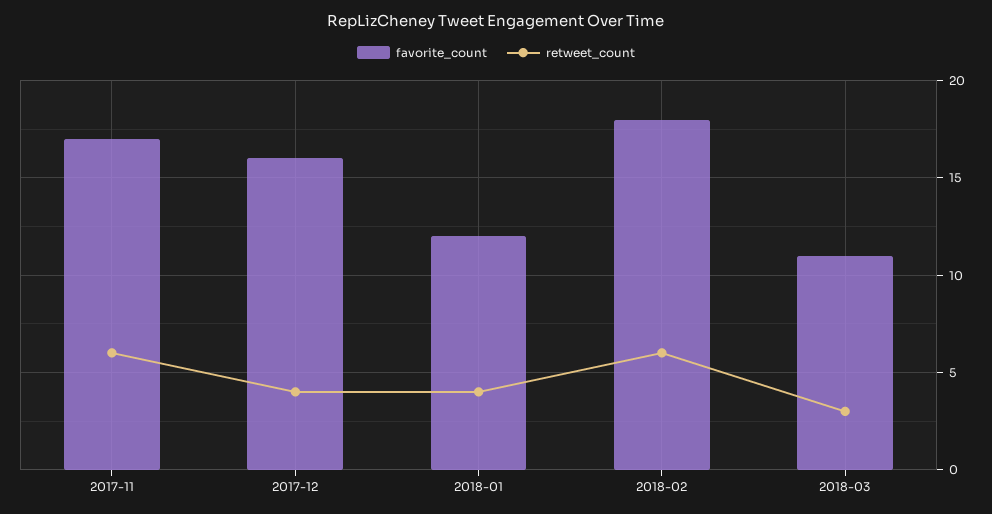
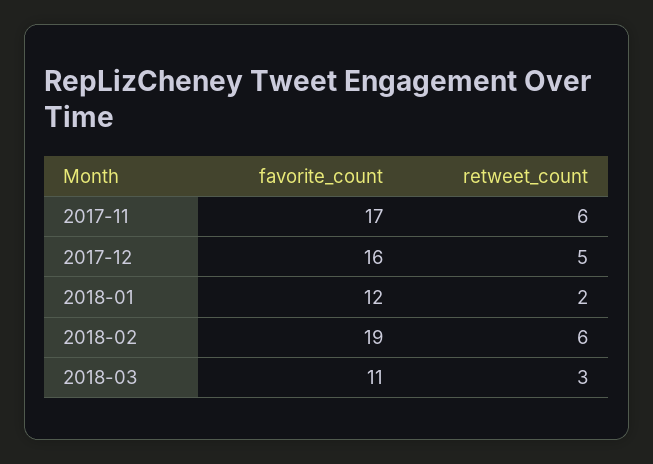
  {
    "favorite_count": {
      "2017-11": 17,
      "2017-12": 16,
      "2018-01": 12,
-     "2018-02": 18,
+     "2018-02": 19,
      "2018-03": 11
    },
    "retweet_count": {
      "2017-11": 6,
-     "2017-12": 4,
+     "2017-12": 5,
-     "2018-01": 4,
+     "2018-01": 2,
      "2018-02": 6,
      "2018-03": 3
    }
  }

